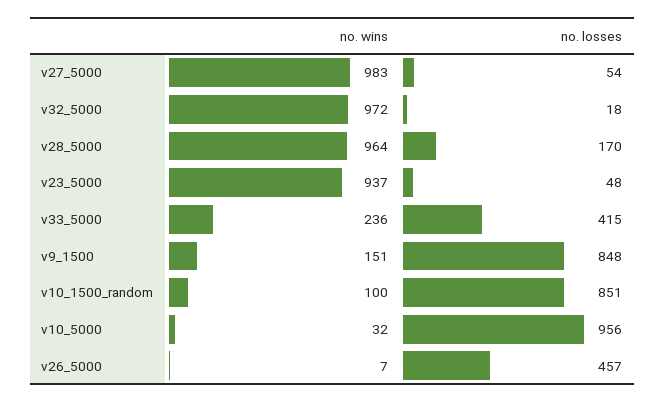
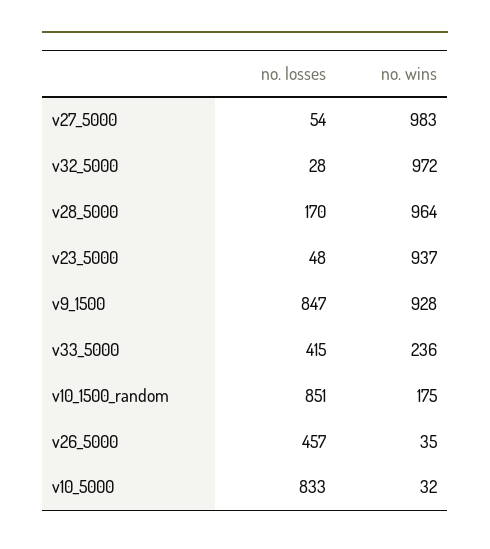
  {
    "no. wins": {
      "v27_5000": 983,
      "v32_5000": 972,
      "v28_5000": 964,
      "v23_5000": 937,
      "v33_5000": 236,
-     "v9_1500": 151,
+     "v9_1500": 928,
-     "v10_1500_random": 100,
+     "v10_1500_random": 175,
      "v10_5000": 32,
-     "v26_5000": 7
+     "v26_5000": 35
    },
    "no. losses": {
      "v27_5000": 54,
-     "v32_5000": 18,
+     "v32_5000": 28,
      "v28_5000": 170,
      "v23_5000": 48,
      "v33_5000": 415,
-     "v9_1500": 848,
+     "v9_1500": 847,
      "v10_1500_random": 851,
-     "v10_5000": 956,
+     "v10_5000": 833,
      "v26_5000": 457
    }
  }

